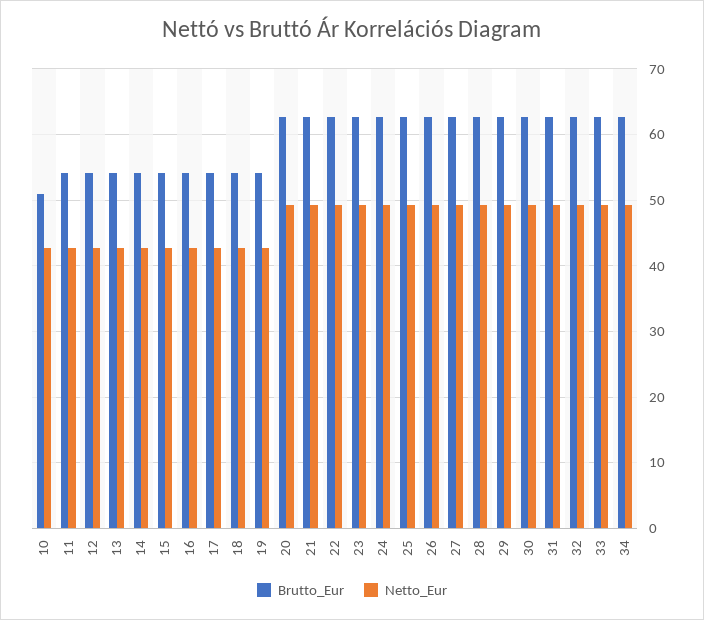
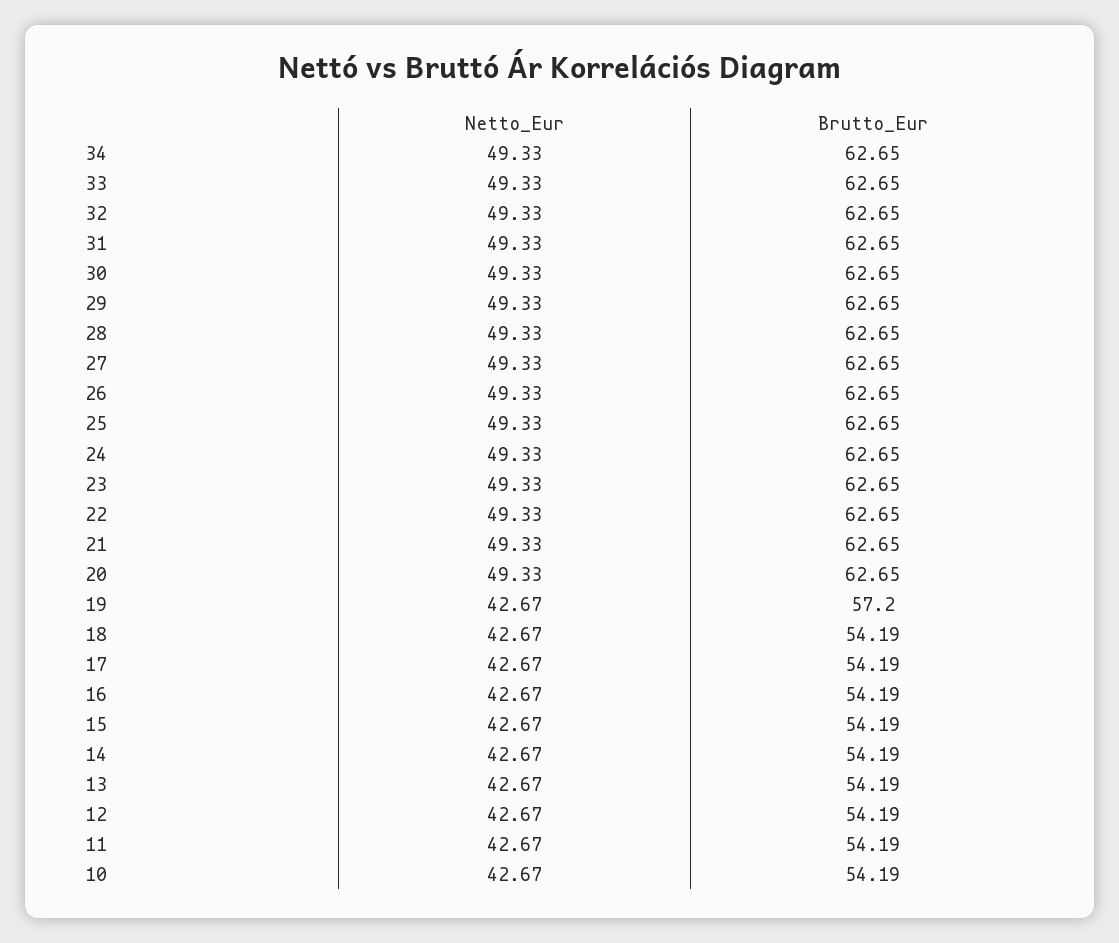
  {
    "Brutto_Eur": {
-     "10": 51,
+     "10": 54.19,
      "11": 54.19,
      "12": 54.19,
      "13": 54.19,
      "14": 54.19,
      "15": 54.19,
      "16": 54.19,
      "17": 54.19,
      "18": 54.19,
-     "19": 54,
+     "19": 57.2,
      "20": 62.65,
      "21": 62.65,
      "22": 62.65,
      "23": 62.65,
      "24": 62.65,
      "25": 62.65,
      "26": 62.65,
      "27": 62.65,
      "28": 62.65,
      "29": 62.65,
      "30": 62.65,
      "31": 62.65,
      "32": 62.65,
      "33": 62.65,
      "34": 62.65
    },
    "Netto_Eur": {
      "10": 42.67,
      "11": 42.67,
      "12": 42.67,
      "13": 42.67,
      "14": 42.67,
      "15": 42.67,
      "16": 42.67,
      "17": 42.67,
      "18": 42.67,
      "19": 42.67,
      "20": 49.33,
      "21": 49.33,
      "22": 49.33,
      "23": 49.33,
      "24": 49.33,
      "25": 49.33,
      "26": 49.33,
      "27": 49.33,
      "28": 49.33,
      "29": 49.33,
      "30": 49.33,
      "31": 49.33,
      "32": 49.33,
      "33": 49.33,
      "34": 49.33
    }
  }

